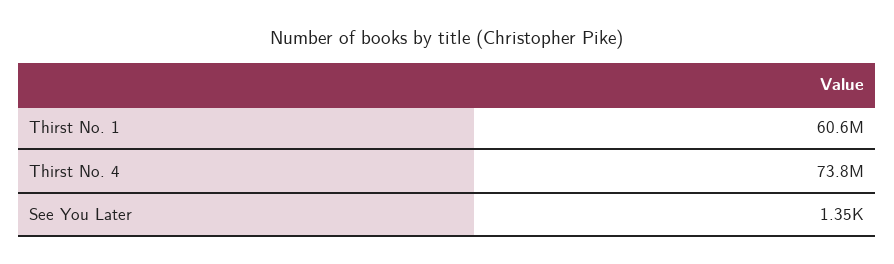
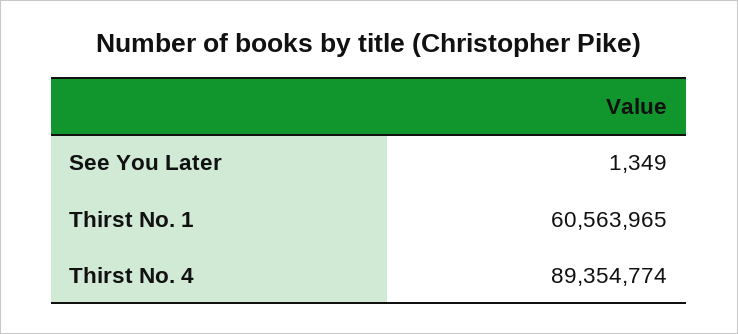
  {
    "Thirst No. 1": 60563965,
-   "Thirst No. 4": 73800000,
+   "Thirst No. 4": 89354774,
    "See You Later": 1349
  }

